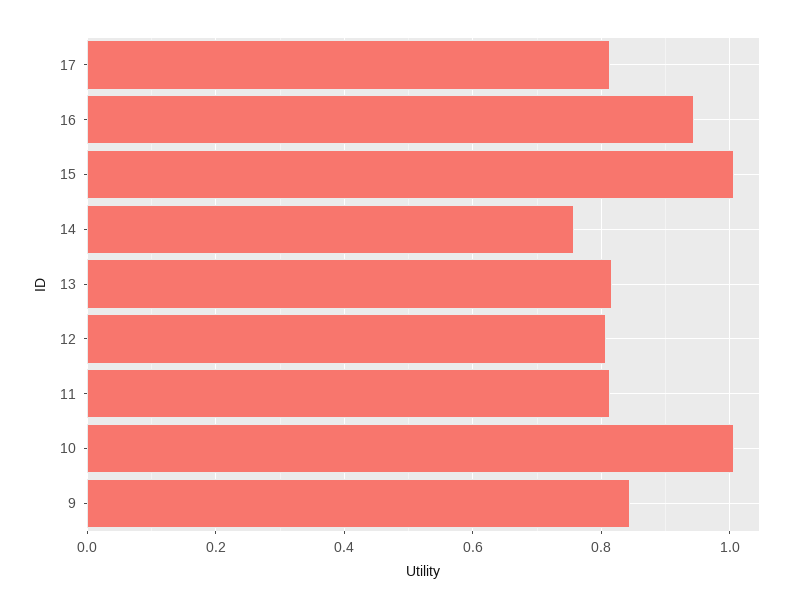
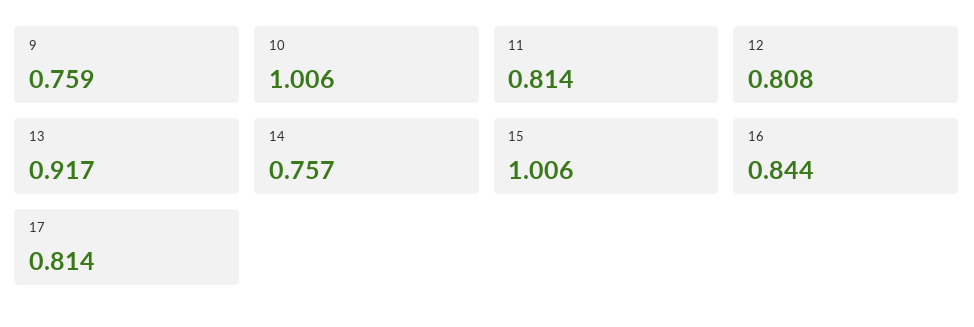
  {
    "17": 0.814,
-   "16": 0.94,
+   "16": 0.844,
    "15": 1.006,
    "14": 0.757,
-   "13": 0.82,
+   "13": 0.917,
    "12": 0.808,
    "11": 0.814,
    "10": 1.006,
-   "9": 0.84
+   "9": 0.759
  }

